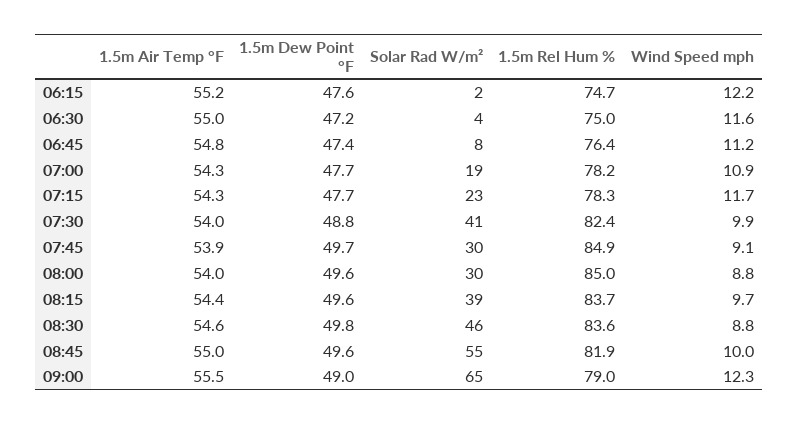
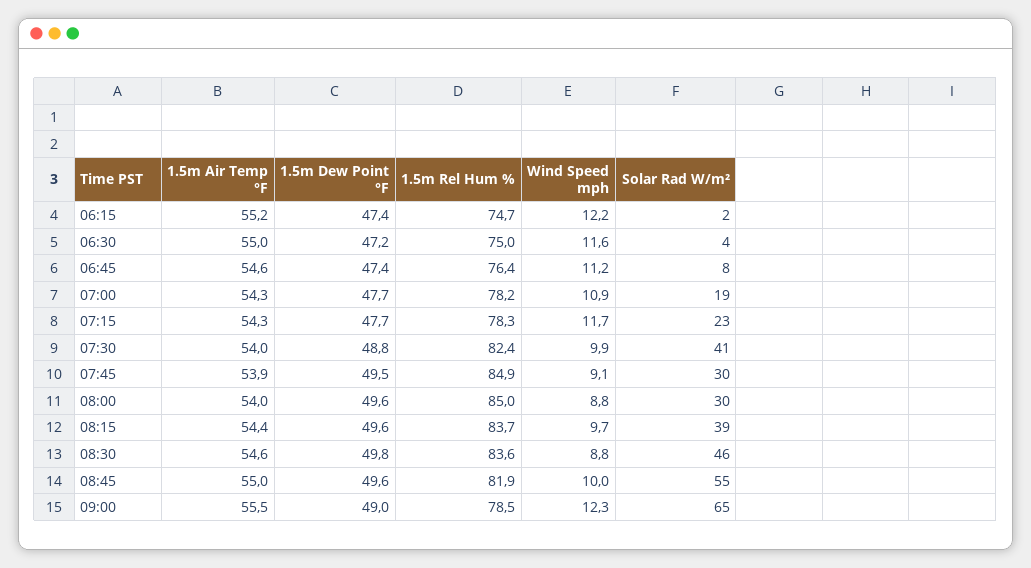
  {
    "1.5m Air Temp °F": {
      "06:15": 55.2,
      "06:30": 55,
-     "06:45": 54.8,
+     "06:45": 54.6,
      "07:00": 54.3,
      "07:15": 54.3,
      "07:30": 54,
      "07:45": 53.9,
      "08:00": 54,
      "08:15": 54.4,
      "08:30": 54.6,
      "08:45": 55,
      "09:00": 55.5
    },
    "1.5m Dew Point °F": {
-     "06:15": 47.6,
+     "06:15": 47.4,
      "06:30": 47.2,
      "06:45": 47.4,
      "07:00": 47.7,
      "07:15": 47.7,
      "07:30": 48.8,
-     "07:45": 49.7,
+     "07:45": 49.5,
      "08:00": 49.6,
      "08:15": 49.6,
      "08:30": 49.8,
      "08:45": 49.6,
      "09:00": 49
    },
    "Solar Rad W/m²": {
      "06:15": 2,
      "06:30": 4,
      "06:45": 8,
      "07:00": 19,
      "07:15": 23,
      "07:30": 41,
      "07:45": 30,
      "08:00": 30,
      "08:15": 39,
      "08:30": 46,
      "08:45": 55,
      "09:00": 65
    },
    "1.5m Rel Hum %": {
      "06:15": 74.7,
      "06:30": 75,
      "06:45": 76.4,
      "07:00": 78.2,
      "07:15": 78.3,
      "07:30": 82.4,
      "07:45": 84.9,
      "08:00": 85,
      "08:15": 83.7,
      "08:30": 83.6,
      "08:45": 81.9,
-     "09:00": 79
+     "09:00": 78.5
    },
    "Wind Speed mph": {
      "06:15": 12.2,
      "06:30": 11.6,
      "06:45": 11.2,
      "07:00": 10.9,
      "07:15": 11.7,
      "07:30": 9.9,
      "07:45": 9.1,
      "08:00": 8.8,
      "08:15": 9.7,
      "08:30": 8.8,
      "08:45": 10,
      "09:00": 12.3
    }
  }

